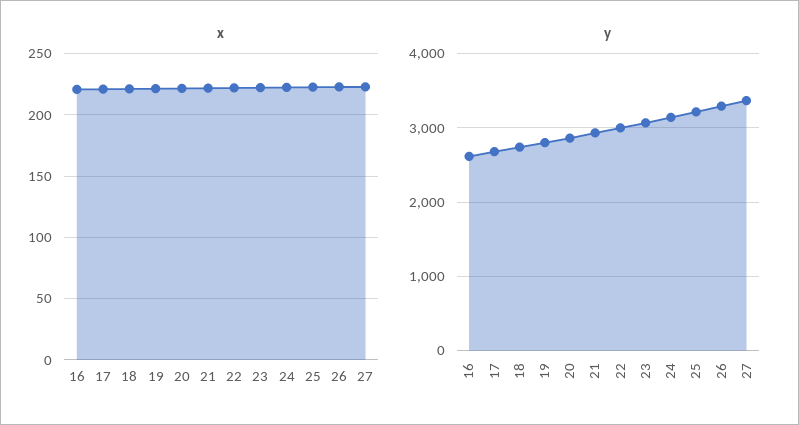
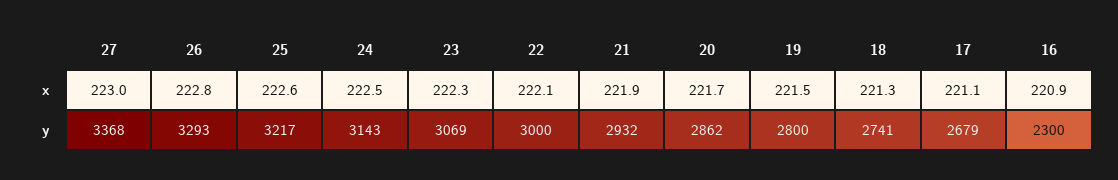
  {
    "x": {
      "16": 220.9,
      "17": 221.1,
      "18": 221.3,
      "19": 221.5,
      "20": 221.7,
      "21": 221.9,
      "22": 222.1,
      "23": 222.3,
      "24": 222.5,
      "25": 222.6,
      "26": 222.8,
      "27": 223
    },
    "y": {
-     "16": 2600,
+     "16": 2300,
      "17": 2679,
      "18": 2741,
      "19": 2800,
      "20": 2862,
      "21": 2932,
      "22": 3000,
      "23": 3069,
      "24": 3143,
      "25": 3217,
      "26": 3293,
      "27": 3368
    }
  }

